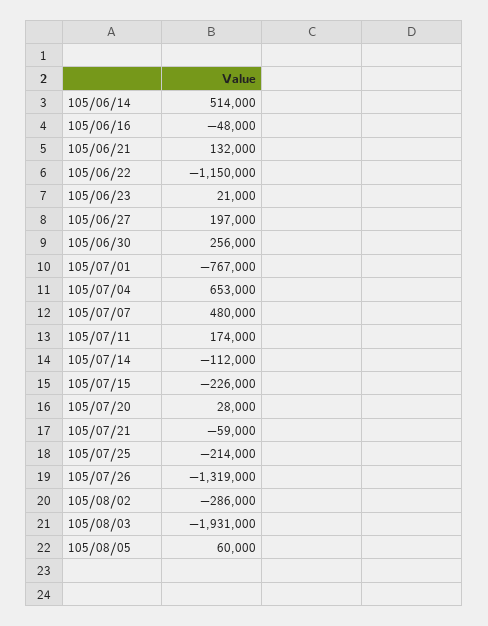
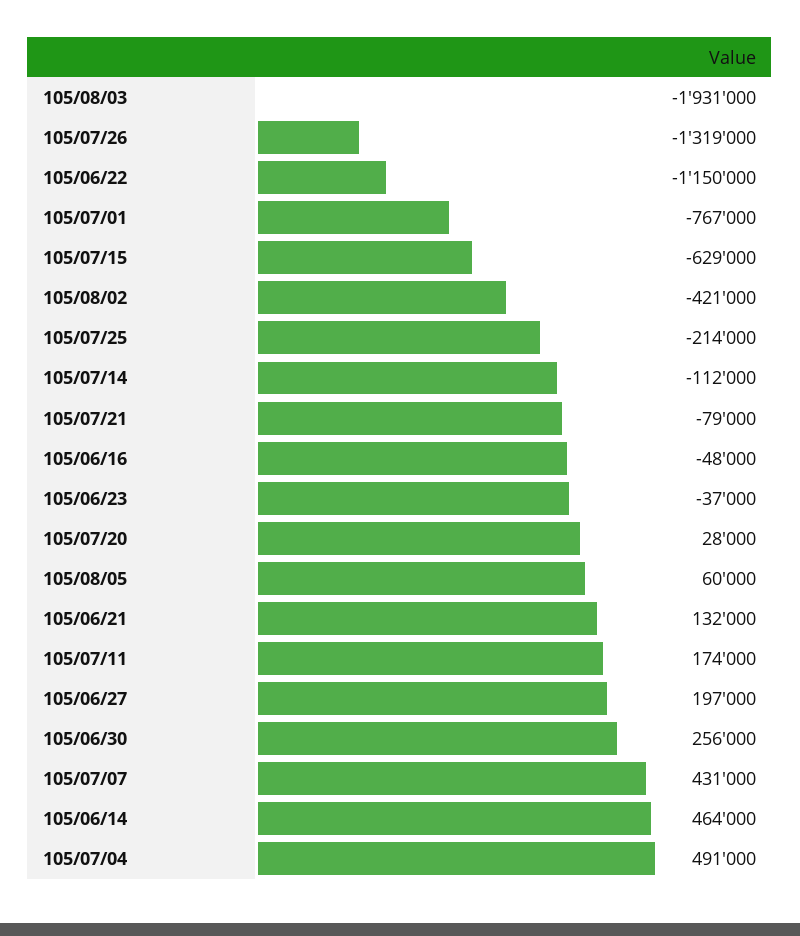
  {
-   "105/06/14": 514000,
+   "105/06/14": 464000,
    "105/06/16": -48000,
    "105/06/21": 132000,
    "105/06/22": -1150000,
-   "105/06/23": 21000,
+   "105/06/23": -37000,
    "105/06/27": 197000,
    "105/06/30": 256000,
    "105/07/01": -767000,
-   "105/07/04": 653000,
+   "105/07/04": 491000,
-   "105/07/07": 480000,
+   "105/07/07": 431000,
    "105/07/11": 174000,
    "105/07/14": -112000,
-   "105/07/15": -226000,
+   "105/07/15": -629000,
    "105/07/20": 28000,
-   "105/07/21": -59000,
+   "105/07/21": -79000,
    "105/07/25": -214000,
    "105/07/26": -1319000,
-   "105/08/02": -286000,
+   "105/08/02": -421000,
    "105/08/03": -1931000,
    "105/08/05": 60000
  }

